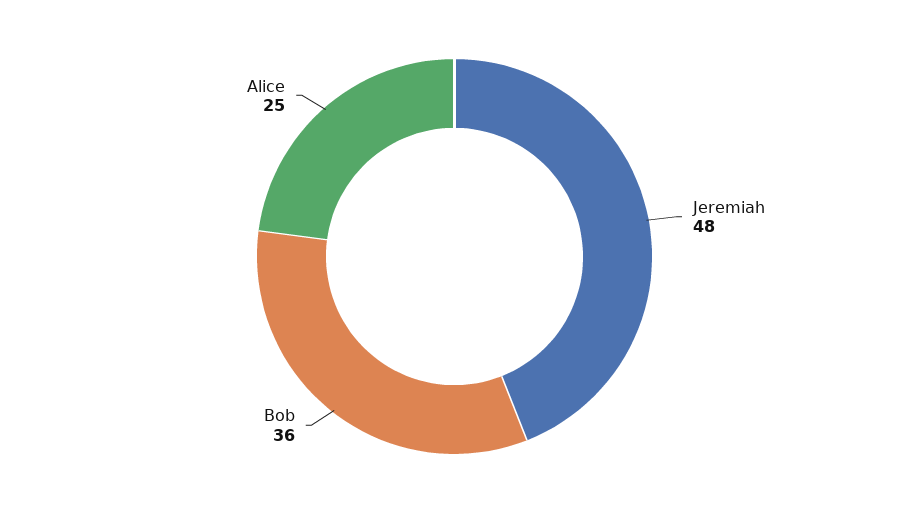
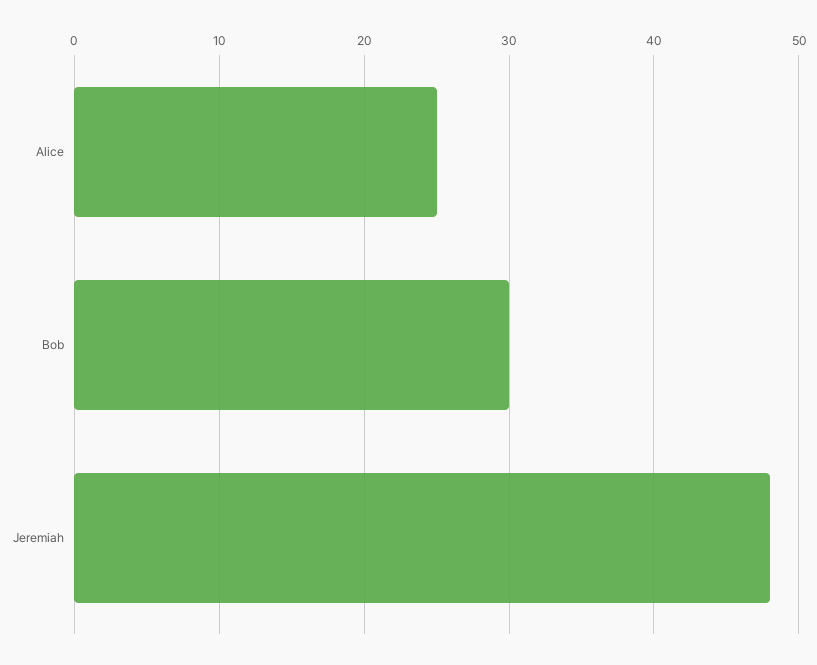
  {
    "Jeremiah": 48,
-   "Bob": 36,
+   "Bob": 30,
    "Alice": 25
  }

